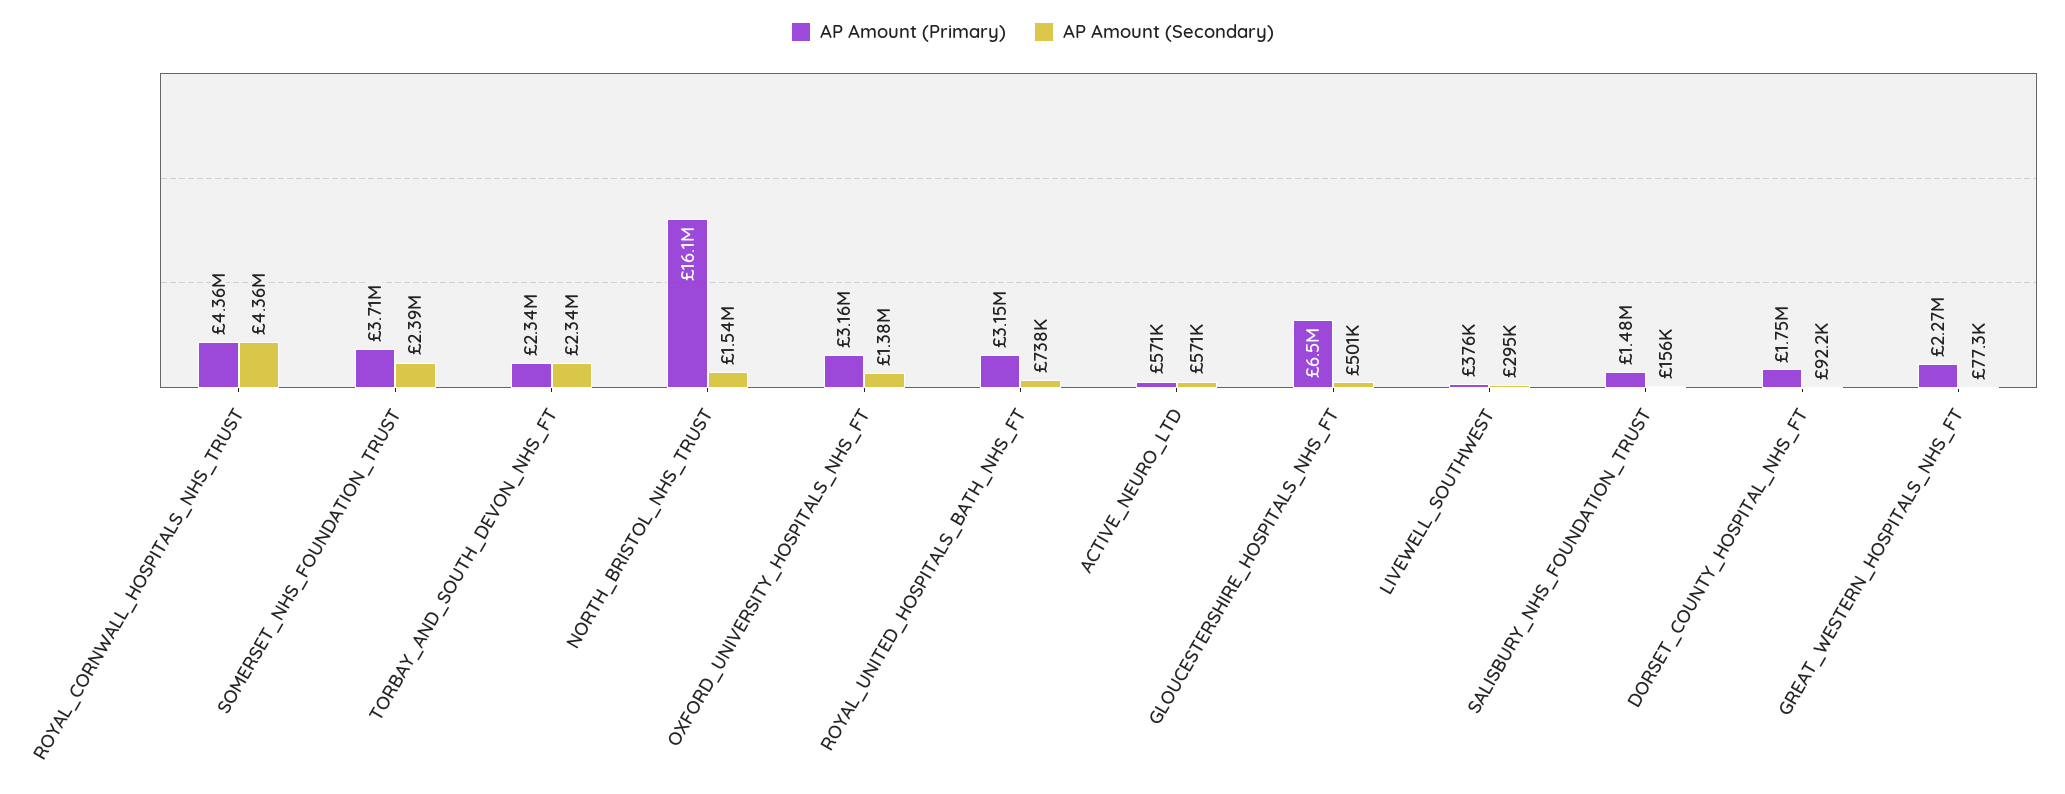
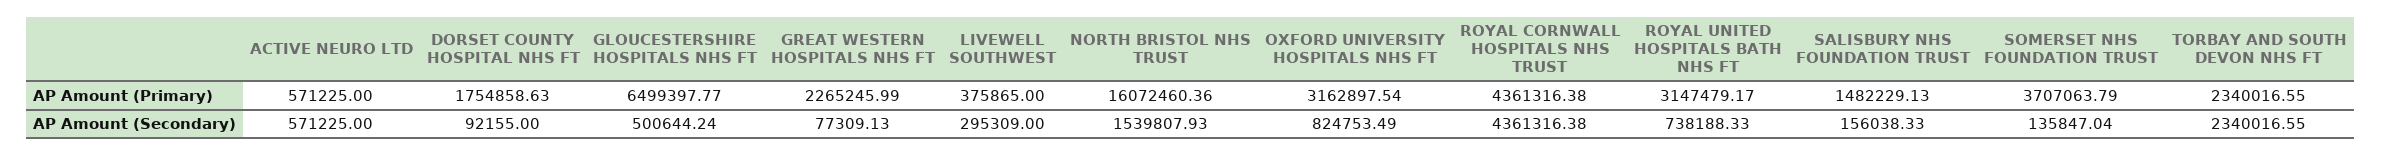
  {
    "AP Amount (Primary)": {
      "ROYAL_CORNWALL_HOSPITALS_NHS_TRUST": 4361316.38,
      "SOMERSET_NHS_FOUNDATION_TRUST": 3707063.79,
      "TORBAY_AND_SOUTH_DEVON_NHS_FT": 2340016.55,
      "NORTH_BRISTOL_NHS_TRUST": 16072460.36,
      "OXFORD_UNIVERSITY_HOSPITALS_NHS_FT": 3162897.54,
      "ROYAL_UNITED_HOSPITALS_BATH_NHS_FT": 3147479.17,
      "ACTIVE_NEURO_LTD": 571225,
      "GLOUCESTERSHIRE_HOSPITALS_NHS_FT": 6499397.77,
      "LIVEWELL_SOUTHWEST": 375865,
      "SALISBURY_NHS_FOUNDATION_TRUST": 1482229.13,
      "DORSET_COUNTY_HOSPITAL_NHS_FT": 1754858.63,
      "GREAT_WESTERN_HOSPITALS_NHS_FT": 2265245.99
    },
    "AP Amount (Secondary)": {
      "ROYAL_CORNWALL_HOSPITALS_NHS_TRUST": 4361316.38,
-     "SOMERSET_NHS_FOUNDATION_TRUST": 2390000,
+     "SOMERSET_NHS_FOUNDATION_TRUST": 135847.04,
      "TORBAY_AND_SOUTH_DEVON_NHS_FT": 2340016.55,
      "NORTH_BRISTOL_NHS_TRUST": 1539807.93,
-     "OXFORD_UNIVERSITY_HOSPITALS_NHS_FT": 1380000,
+     "OXFORD_UNIVERSITY_HOSPITALS_NHS_FT": 824753.49,
      "ROYAL_UNITED_HOSPITALS_BATH_NHS_FT": 738188.33,
      "ACTIVE_NEURO_LTD": 571225,
      "GLOUCESTERSHIRE_HOSPITALS_NHS_FT": 500644.24,
      "LIVEWELL_SOUTHWEST": 295309,
      "SALISBURY_NHS_FOUNDATION_TRUST": 156038.33,
      "DORSET_COUNTY_HOSPITAL_NHS_FT": 92155,
      "GREAT_WESTERN_HOSPITALS_NHS_FT": 77309.13
    }
  }

